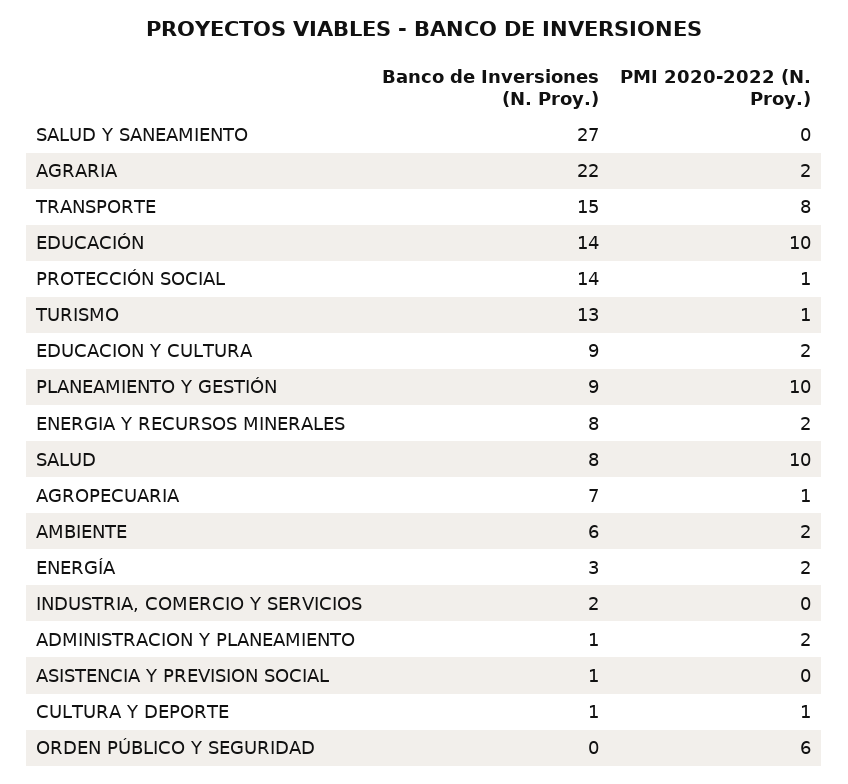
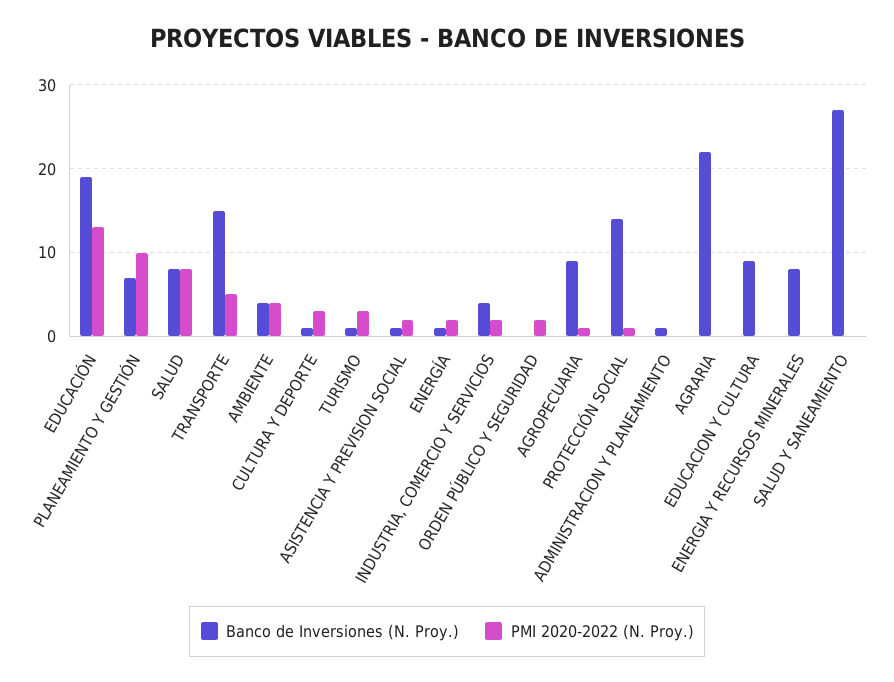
  {
    "Banco de Inversiones (N. Proy.)": {
      "SALUD Y SANEAMIENTO": 27,
      "AGRARIA": 22,
      "TRANSPORTE": 15,
-     "EDUCACIÓN": 14,
+     "EDUCACIÓN": 19,
      "PROTECCIÓN SOCIAL": 14,
-     "TURISMO": 13,
+     "TURISMO": 1,
      "EDUCACION Y CULTURA": 9,
-     "PLANEAMIENTO Y GESTIÓN": 9,
+     "PLANEAMIENTO Y GESTIÓN": 7,
      "ENERGIA Y RECURSOS MINERALES": 8,
      "SALUD": 8,
-     "AGROPECUARIA": 7,
+     "AGROPECUARIA": 9,
-     "AMBIENTE": 6,
+     "AMBIENTE": 4,
-     "ENERGÍA": 3,
+     "ENERGÍA": 1,
-     "INDUSTRIA, COMERCIO Y SERVICIOS": 2,
+     "INDUSTRIA, COMERCIO Y SERVICIOS": 4,
      "ADMINISTRACION Y PLANEAMIENTO": 1,
      "ASISTENCIA Y PREVISION SOCIAL": 1,
      "CULTURA Y DEPORTE": 1,
      "ORDEN PÚBLICO Y SEGURIDAD": 0
    },
    "PMI 2020-2022 (N. Proy.)": {
      "SALUD Y SANEAMIENTO": 0,
-     "AGRARIA": 2,
+     "AGRARIA": 0,
-     "TRANSPORTE": 8,
+     "TRANSPORTE": 5,
-     "EDUCACIÓN": 10,
+     "EDUCACIÓN": 13,
      "PROTECCIÓN SOCIAL": 1,
-     "TURISMO": 1,
+     "TURISMO": 3,
-     "EDUCACION Y CULTURA": 2,
+     "EDUCACION Y CULTURA": 0,
      "PLANEAMIENTO Y GESTIÓN": 10,
-     "ENERGIA Y RECURSOS MINERALES": 2,
+     "ENERGIA Y RECURSOS MINERALES": 0,
-     "SALUD": 10,
+     "SALUD": 8,
      "AGROPECUARIA": 1,
-     "AMBIENTE": 2,
+     "AMBIENTE": 4,
      "ENERGÍA": 2,
-     "INDUSTRIA, COMERCIO Y SERVICIOS": 0,
+     "INDUSTRIA, COMERCIO Y SERVICIOS": 2,
-     "ADMINISTRACION Y PLANEAMIENTO": 2,
+     "ADMINISTRACION Y PLANEAMIENTO": 0,
-     "ASISTENCIA Y PREVISION SOCIAL": 0,
+     "ASISTENCIA Y PREVISION SOCIAL": 2,
-     "CULTURA Y DEPORTE": 1,
+     "CULTURA Y DEPORTE": 3,
-     "ORDEN PÚBLICO Y SEGURIDAD": 6
+     "ORDEN PÚBLICO Y SEGURIDAD": 2
    }
  }

